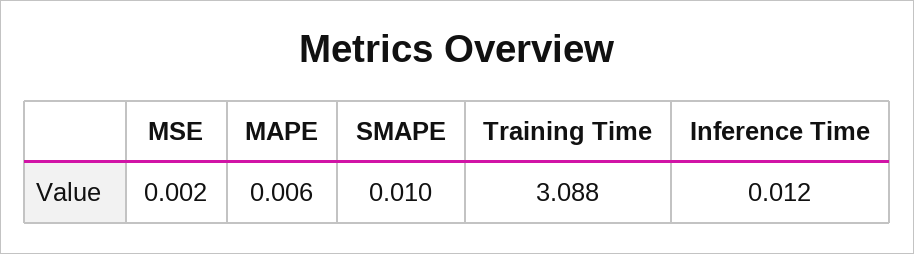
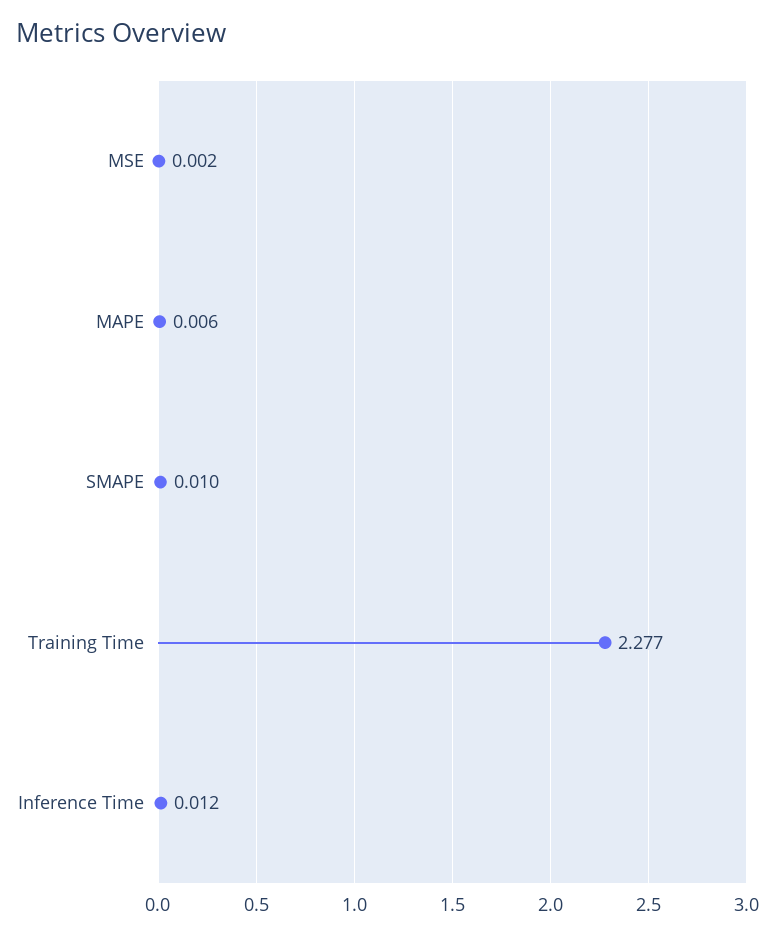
  {
    "MSE": 0.002,
    "MAPE": 0.006,
    "SMAPE": 0.01,
-   "Training Time": 3.088,
+   "Training Time": 2.277,
    "Inference Time": 0.012
  }

